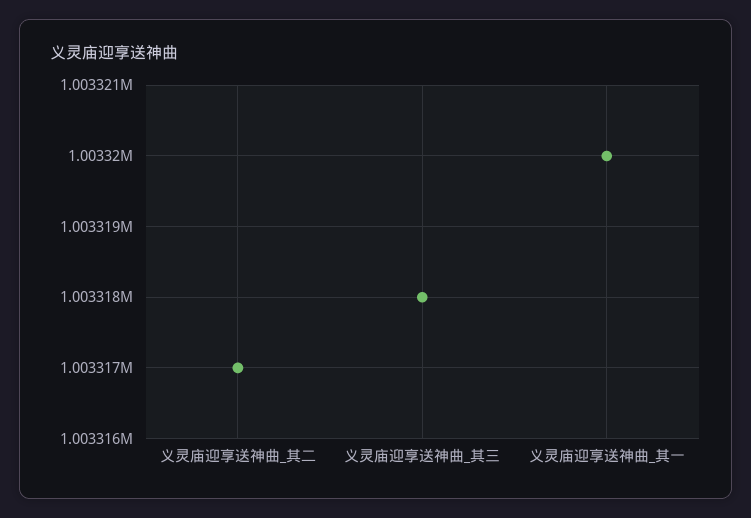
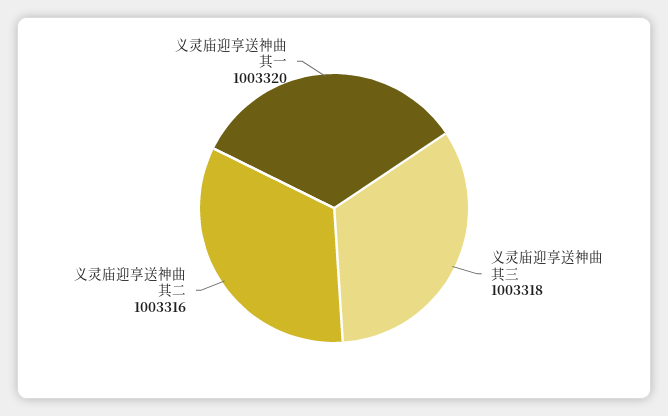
  {
-   "义灵庙迎享送神曲_其二": 1003317,
+   "义灵庙迎享送神曲_其二": 1003316,
    "义灵庙迎享送神曲_其三": 1003318,
    "义灵庙迎享送神曲_其一": 1003320
  }

